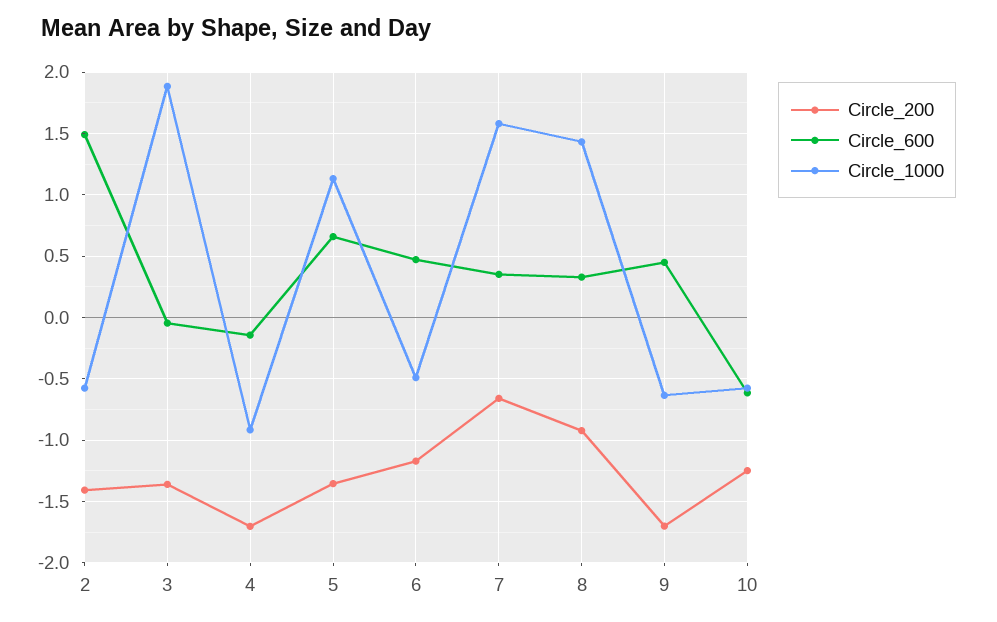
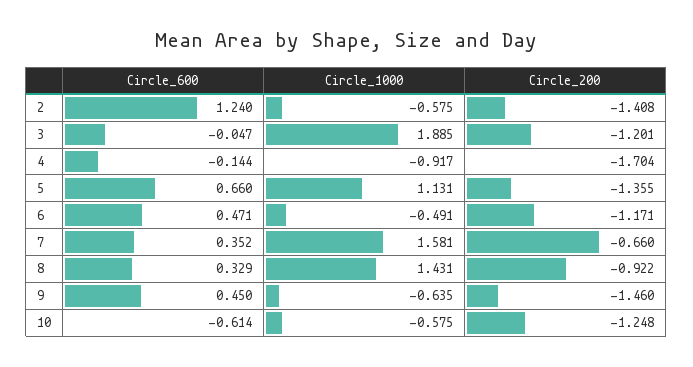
  {
    "Circle_200": {
      "2": -1.408,
-     "3": -1.35,
+     "3": -1.201,
      "4": -1.704,
      "5": -1.355,
      "6": -1.171,
      "7": -0.66,
      "8": -0.922,
-     "9": -1.7,
+     "9": -1.46,
      "10": -1.248
    },
    "Circle_600": {
-     "2": 1.5,
+     "2": 1.24,
      "3": -0.047,
      "4": -0.144,
      "5": 0.66,
      "6": 0.471,
      "7": 0.352,
      "8": 0.329,
      "9": 0.45,
      "10": -0.614
    },
    "Circle_1000": {
      "2": -0.575,
      "3": 1.885,
      "4": -0.917,
      "5": 1.131,
      "6": -0.491,
      "7": 1.581,
      "8": 1.431,
      "9": -0.635,
      "10": -0.575
    }
  }

